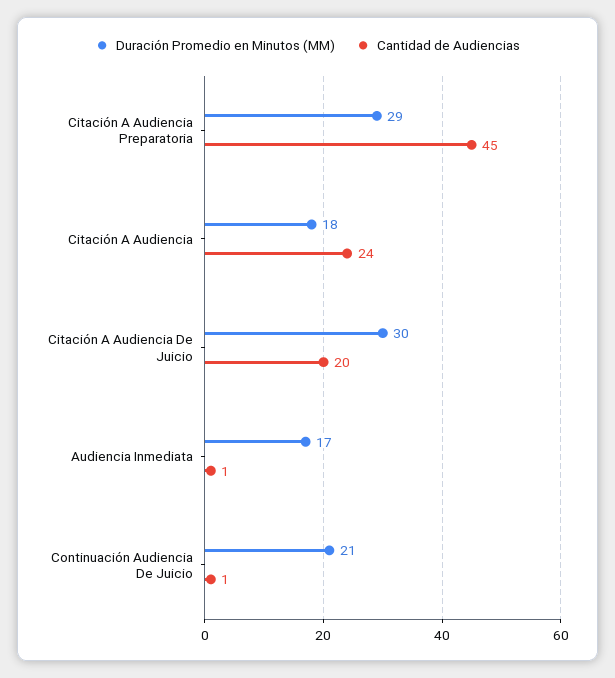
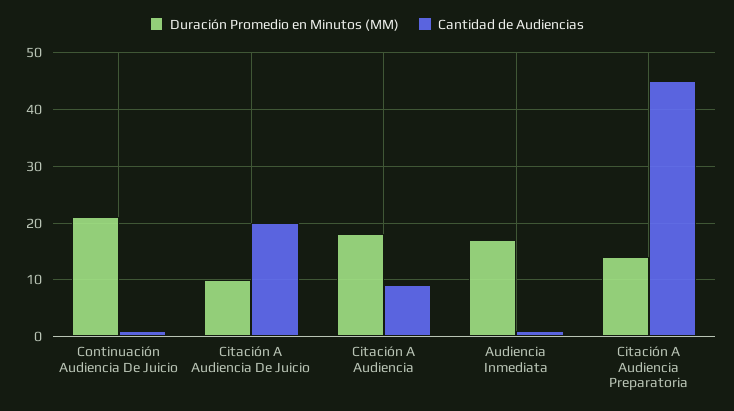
  {
    "Duración Promedio en Minutos (MM)": {
-     "Citación A Audiencia Preparatoria": 29,
+     "Citación A Audiencia Preparatoria": 15,
      "Citación A Audiencia": 18,
-     "Citación A Audiencia De Juicio": 30,
+     "Citación A Audiencia De Juicio": 10,
      "Audiencia Inmediata": 17,
      "Continuación Audiencia De Juicio": 21
    },
    "Cantidad de Audiencias": {
      "Citación A Audiencia Preparatoria": 45,
-     "Citación A Audiencia": 24,
+     "Citación A Audiencia": 10,
      "Citación A Audiencia De Juicio": 20,
      "Audiencia Inmediata": 1,
      "Continuación Audiencia De Juicio": 1
    }
  }

